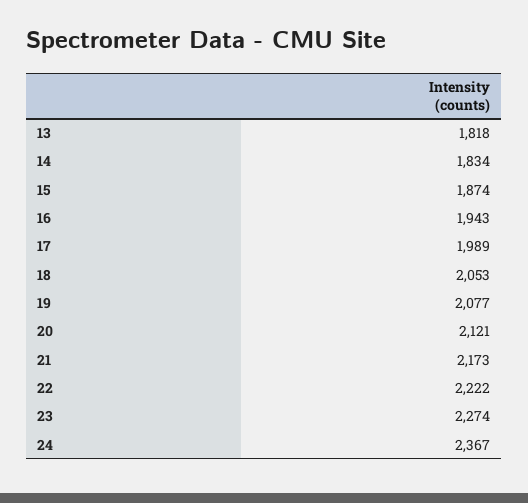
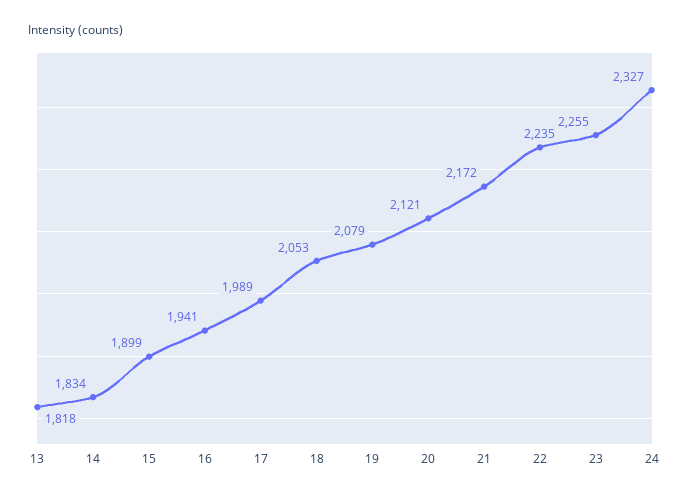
  {
    "13": 1818,
    "14": 1834,
-   "15": 1874,
+   "15": 1899,
-   "16": 1943,
+   "16": 1941,
    "17": 1989,
    "18": 2053,
-   "19": 2077,
+   "19": 2079,
    "20": 2121,
-   "21": 2173,
+   "21": 2172,
-   "22": 2222,
+   "22": 2235,
-   "23": 2274,
+   "23": 2255,
-   "24": 2367
+   "24": 2327
  }

